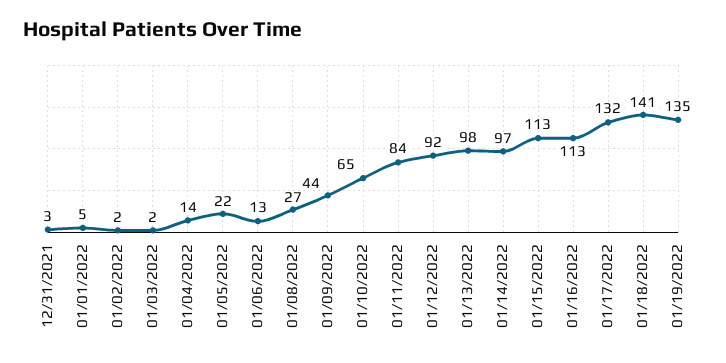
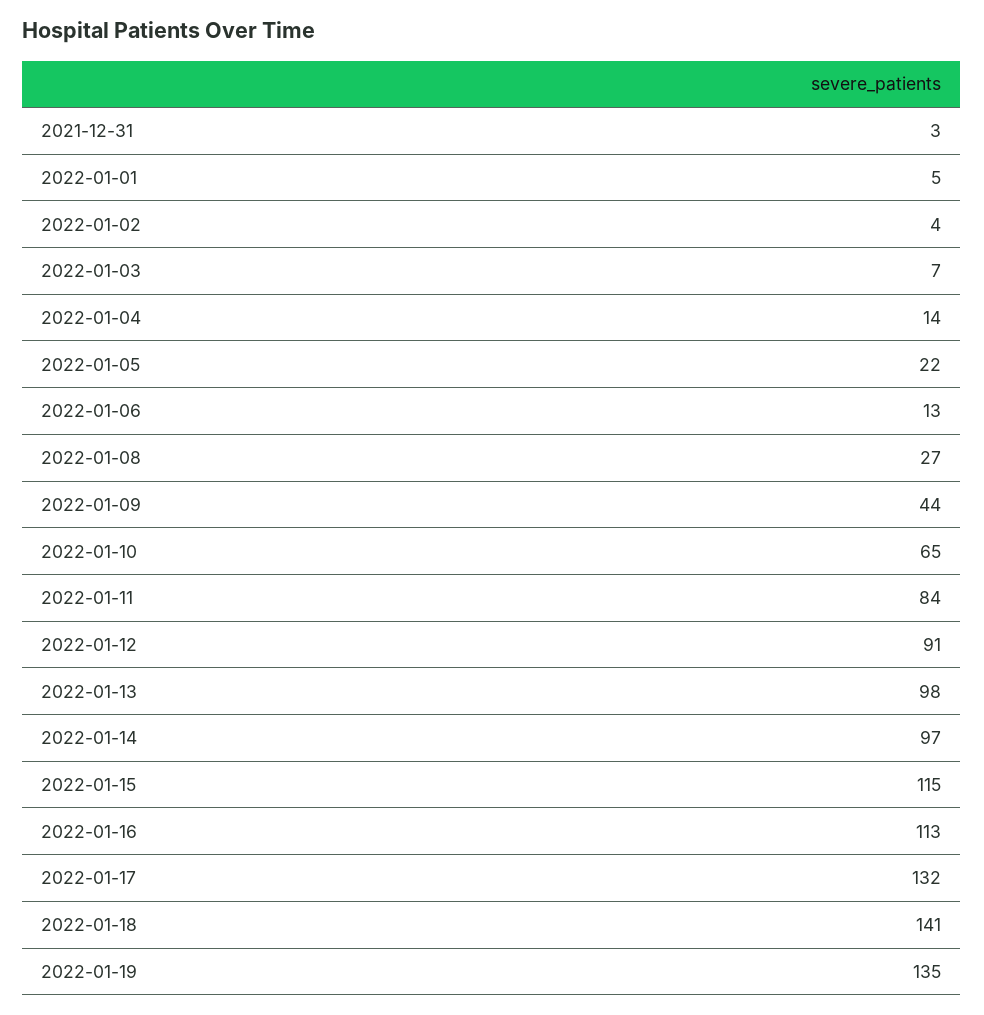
  {
    "12/31/2021": 3,
    "01/01/2022": 5,
-   "01/02/2022": 2,
+   "01/02/2022": 4,
-   "01/03/2022": 2,
+   "01/03/2022": 7,
    "01/04/2022": 14,
    "01/05/2022": 22,
    "01/06/2022": 13,
    "01/08/2022": 27,
    "01/09/2022": 44,
    "01/10/2022": 65,
    "01/11/2022": 84,
-   "01/12/2022": 92,
+   "01/12/2022": 91,
    "01/13/2022": 98,
    "01/14/2022": 97,
-   "01/15/2022": 113,
+   "01/15/2022": 115,
    "01/16/2022": 113,
    "01/17/2022": 132,
    "01/18/2022": 141,
    "01/19/2022": 135
  }

